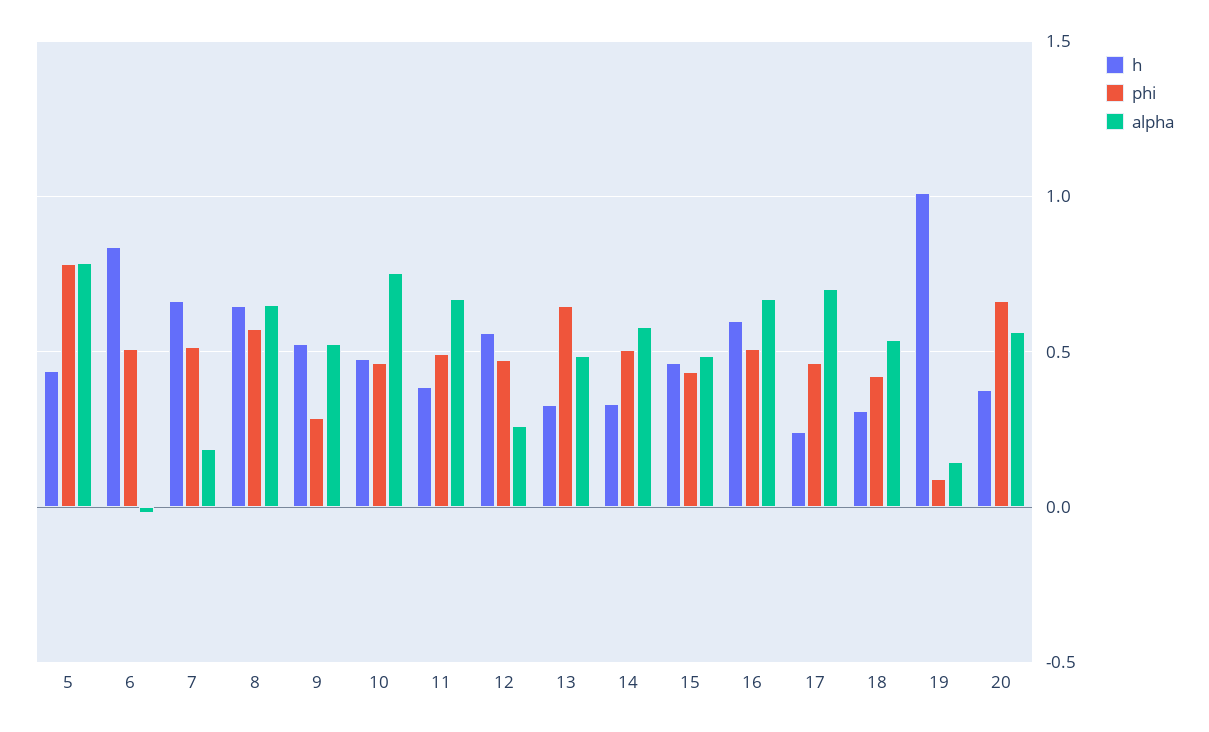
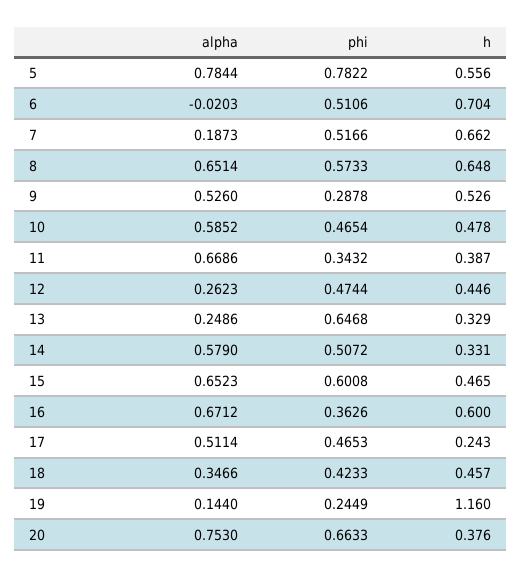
  {
    "h": {
-     "5": 0.45,
+     "5": 0.556,
-     "6": 0.85,
+     "6": 0.704,
      "7": 0.662,
      "8": 0.648,
      "9": 0.526,
      "10": 0.478,
      "11": 0.387,
-     "12": 0.55,
+     "12": 0.446,
      "13": 0.329,
      "14": 0.331,
      "15": 0.465,
      "16": 0.6,
      "17": 0.243,
-     "18": 0.3,
+     "18": 0.457,
-     "19": 1,
+     "19": 1.16,
      "20": 0.376
    },
    "phi": {
      "5": 0.7822,
      "6": 0.5106,
      "7": 0.5166,
      "8": 0.5733,
      "9": 0.2878,
      "10": 0.4654,
-     "11": 0.5,
+     "11": 0.3432,
      "12": 0.4744,
      "13": 0.6468,
      "14": 0.5072,
-     "15": 0.45,
+     "15": 0.6008,
-     "16": 0.5,
+     "16": 0.3626,
      "17": 0.4653,
      "18": 0.4233,
-     "19": 0.1,
+     "19": 0.2449,
      "20": 0.6633
    },
    "alpha": {
      "5": 0.7844,
      "6": -0.0203,
      "7": 0.1873,
      "8": 0.6514,
      "9": 0.526,
-     "10": 0.75,
+     "10": 0.5852,
      "11": 0.6686,
      "12": 0.2623,
-     "13": 0.5,
+     "13": 0.2486,
      "14": 0.579,
-     "15": 0.5,
+     "15": 0.6523,
      "16": 0.6712,
-     "17": 0.7,
+     "17": 0.5114,
-     "18": 0.55,
+     "18": 0.3466,
      "19": 0.144,
-     "20": 0.55
+     "20": 0.753
    }
  }

